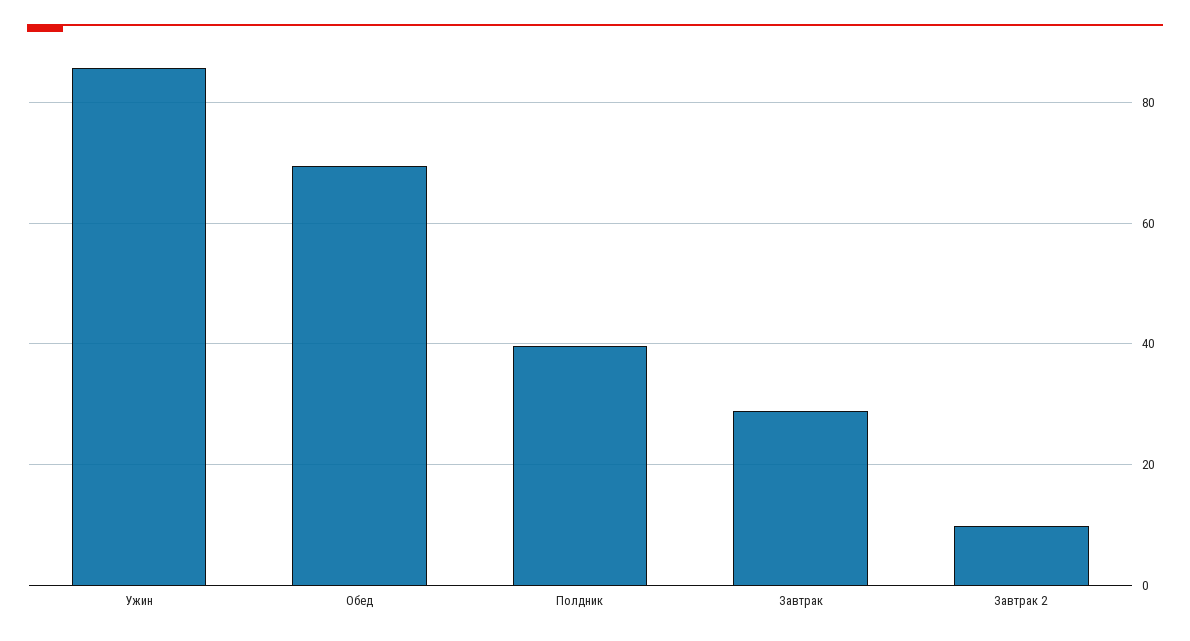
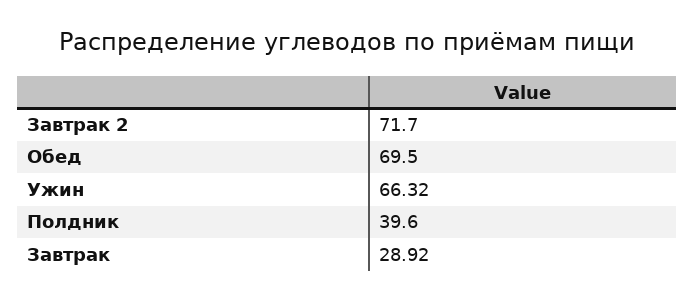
  {
-   "Ужин": 86,
+   "Ужин": 66.32,
    "Обед": 69.5,
    "Полдник": 39.6,
    "Завтрак": 28.92,
-   "Завтрак 2": 10
+   "Завтрак 2": 71.7
  }

